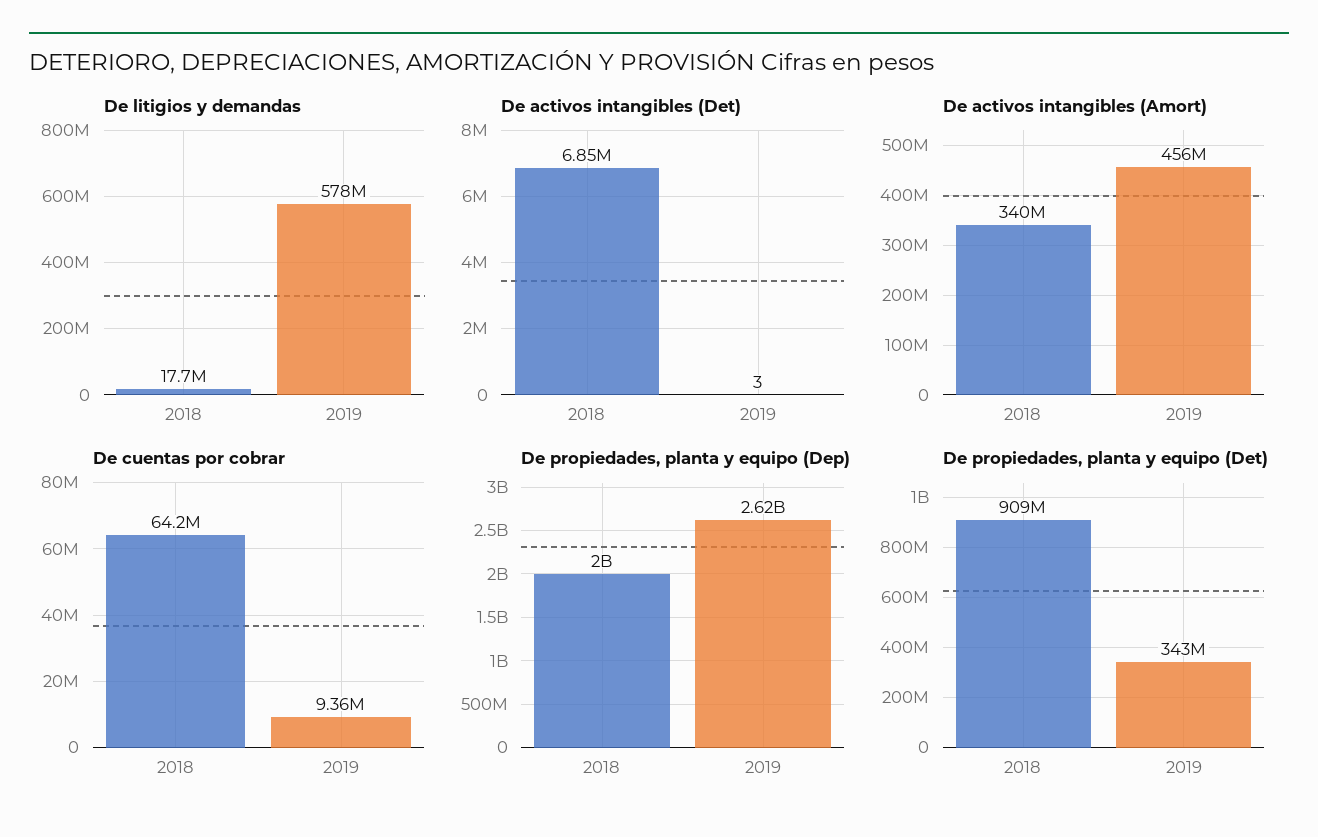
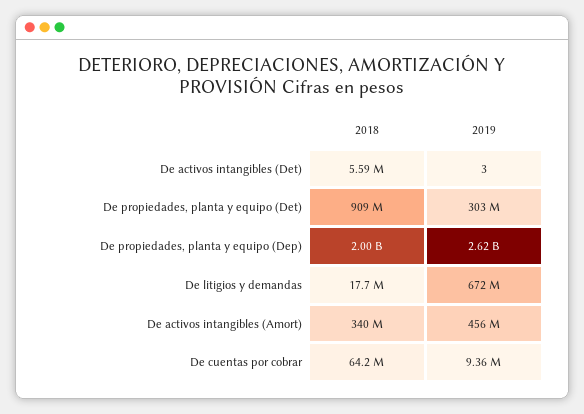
  {
    "De litigios y demandas": {
      "2018": 17700000,
-     "2019": 578000000
+     "2019": 672000000
    },
    "De activos intangibles (Det)": {
-     "2018": 6850000,
+     "2018": 5590000,
      "2019": 3
    },
    "De activos intangibles (Amort)": {
      "2018": 340000000,
      "2019": 456000000
    },
    "De cuentas por cobrar": {
      "2018": 64200000,
      "2019": 9360000
    },
    "De propiedades, planta y equipo (Dep)": {
      "2018": 2000000000,
      "2019": 2620000000
    },
    "De propiedades, planta y equipo (Det)": {
      "2018": 909000000,
-     "2019": 343000000
+     "2019": 303000000
    }
  }

